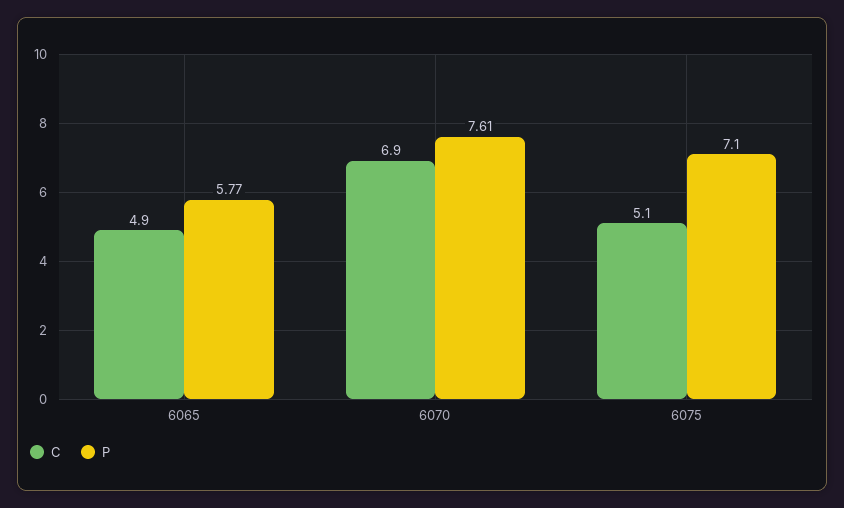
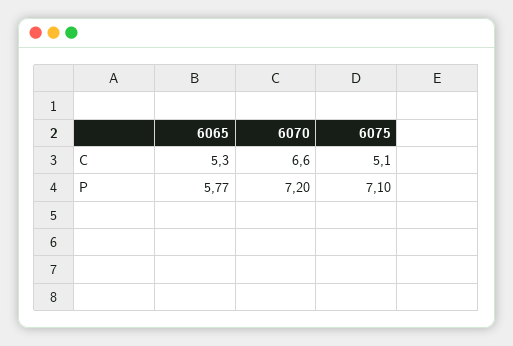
  {
    "C": {
-     "6065": 4.9,
+     "6065": 5.3,
-     "6070": 6.9,
+     "6070": 6.6,
      "6075": 5.1
    },
    "P": {
      "6065": 5.77,
-     "6070": 7.61,
+     "6070": 7.2,
      "6075": 7.1
    }
  }

